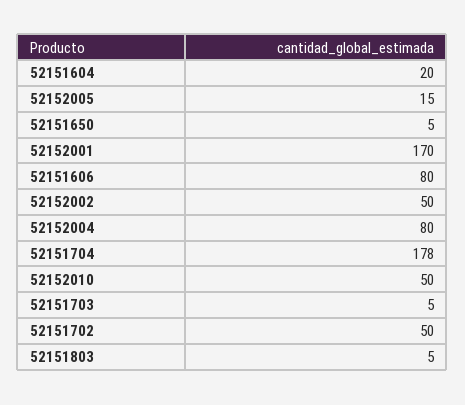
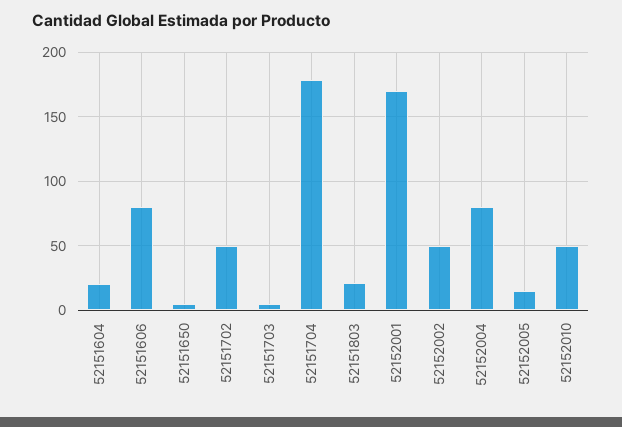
  {
    "52151604": 20,
    "52152005": 15,
    "52151650": 5,
    "52152001": 170,
    "52151606": 80,
    "52152002": 50,
    "52152004": 80,
    "52151704": 178,
    "52152010": 50,
    "52151703": 5,
    "52151702": 50,
-   "52151803": 5
+   "52151803": 20
  }

